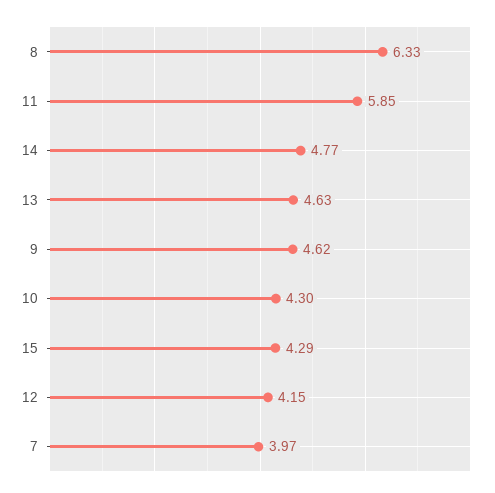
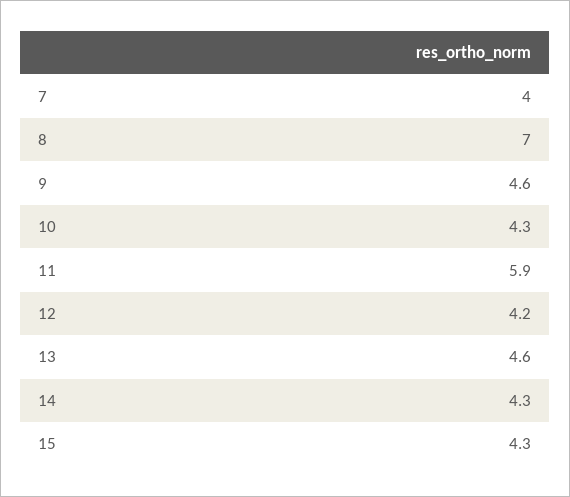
  {
-   "8": 6.33,
+   "8": 7,
    "11": 5.85,
-   "14": 4.77,
+   "14": 4.3,
    "13": 4.63,
    "9": 4.62,
    "10": 4.3,
    "15": 4.29,
    "12": 4.15,
    "7": 3.97
  }

